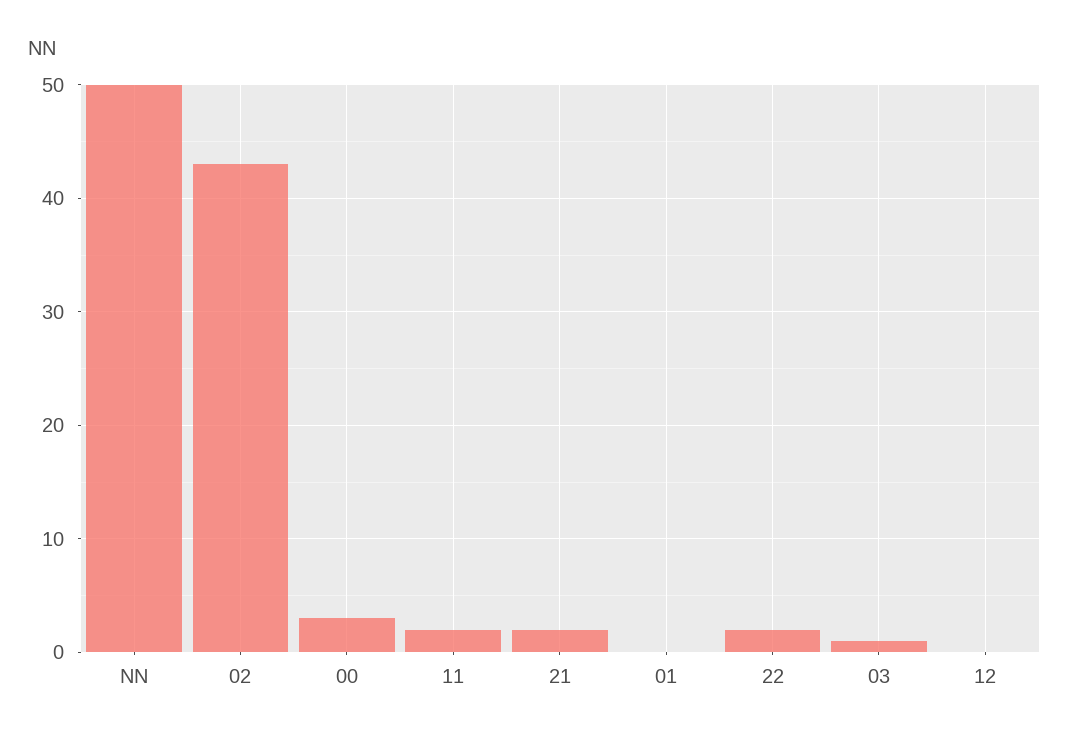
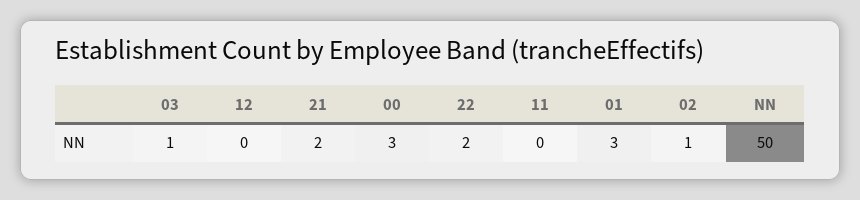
  {
    "NN": 50,
-   "02": 43,
+   "02": 1,
    "00": 3,
-   "11": 2,
+   "11": 0,
    "21": 2,
-   "01": 0,
+   "01": 3,
    "22": 2,
    "03": 1,
    "12": 0
  }

